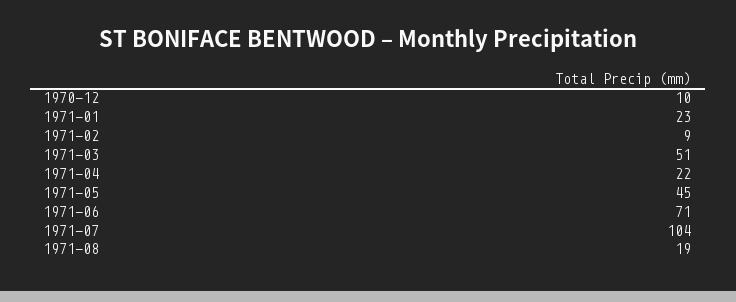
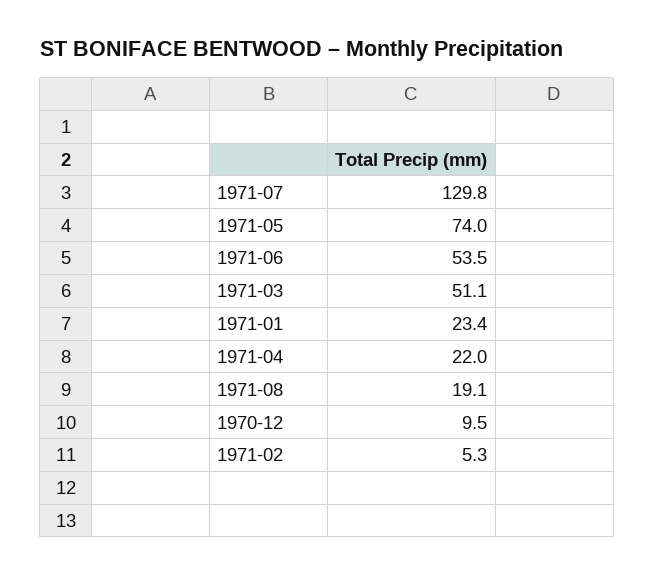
  {
    "1970-12": 9.5,
    "1971-01": 23.4,
-   "1971-02": 9,
+   "1971-02": 5.3,
    "1971-03": 51.1,
    "1971-04": 22,
-   "1971-05": 45,
+   "1971-05": 74,
-   "1971-06": 71,
+   "1971-06": 53.5,
-   "1971-07": 104,
+   "1971-07": 129.8,
    "1971-08": 19.1
  }

